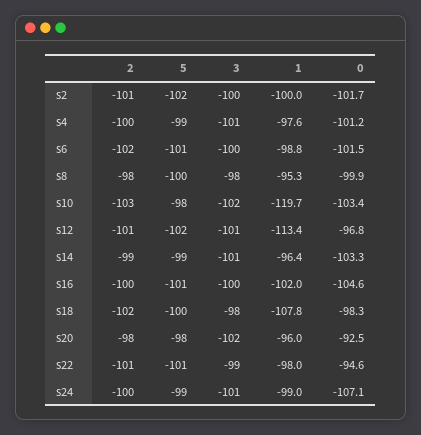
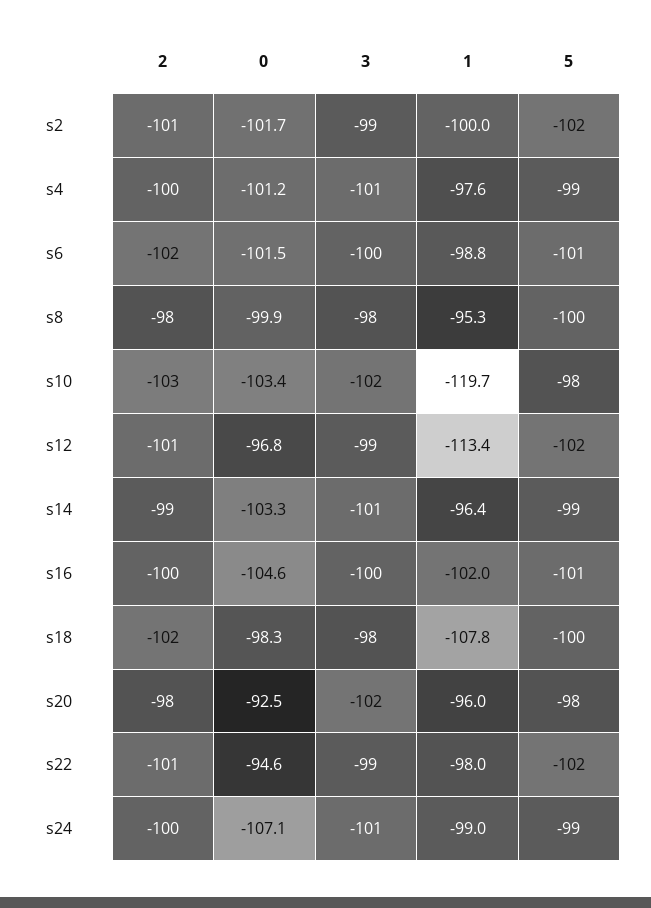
  {
    "2": {
      "s2": -101,
      "s4": -100,
      "s6": -102,
      "s8": -98,
      "s10": -103,
      "s12": -101,
      "s14": -99,
      "s16": -100,
      "s18": -102,
      "s20": -98,
      "s22": -101,
      "s24": -100
    },
    "5": {
      "s2": -102,
      "s4": -99,
      "s6": -101,
      "s8": -100,
      "s10": -98,
      "s12": -102,
      "s14": -99,
      "s16": -101,
      "s18": -100,
      "s20": -98,
-     "s22": -101,
+     "s22": -102,
      "s24": -99
    },
    "3": {
-     "s2": -100,
+     "s2": -99,
      "s4": -101,
      "s6": -100,
      "s8": -98,
      "s10": -102,
-     "s12": -101,
+     "s12": -99,
      "s14": -101,
      "s16": -100,
      "s18": -98,
      "s20": -102,
      "s22": -99,
      "s24": -101
    },
    "1": {
      "s2": -100,
      "s4": -97.6,
      "s6": -98.8,
      "s8": -95.3,
      "s10": -119.7,
      "s12": -113.4,
      "s14": -96.4,
      "s16": -102,
      "s18": -107.8,
      "s20": -96,
      "s22": -98,
      "s24": -99
    },
    "0": {
      "s2": -101.7,
      "s4": -101.2,
      "s6": -101.5,
      "s8": -99.9,
      "s10": -103.4,
      "s12": -96.8,
      "s14": -103.3,
      "s16": -104.6,
      "s18": -98.3,
      "s20": -92.5,
      "s22": -94.6,
      "s24": -107.1
    }
  }

